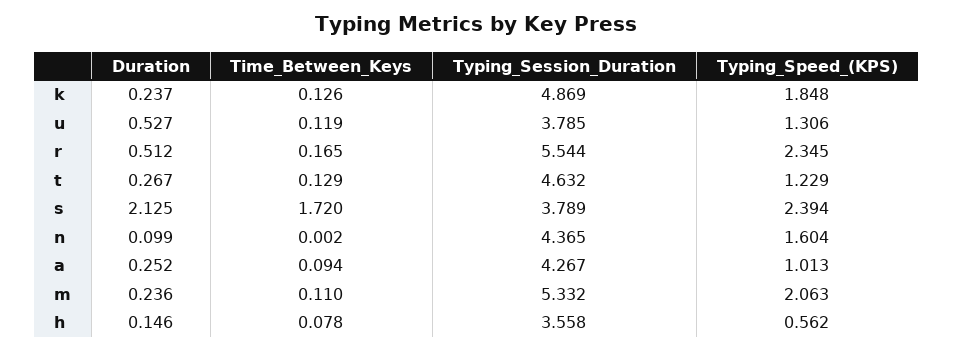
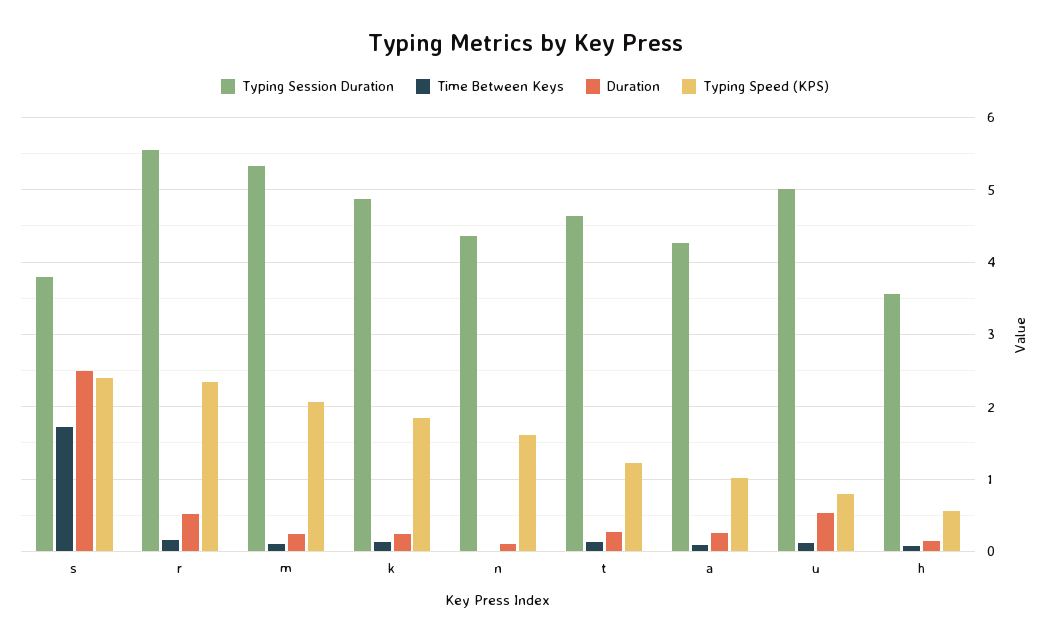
  {
    "Duration": {
      "k": 0.237,
      "u": 0.527,
      "r": 0.512,
      "t": 0.267,
-     "s": 2.125,
+     "s": 2.5,
      "n": 0.099,
      "a": 0.252,
      "m": 0.236,
      "h": 0.146
    },
    "Time_Between_Keys": {
      "k": 0.126,
      "u": 0.119,
      "r": 0.165,
      "t": 0.129,
      "s": 1.72,
      "n": 0.002,
      "a": 0.094,
      "m": 0.11,
      "h": 0.078
    },
    "Typing_Session_Duration": {
      "k": 4.869,
-     "u": 3.785,
+     "u": 5,
      "r": 5.544,
      "t": 4.632,
      "s": 3.789,
      "n": 4.365,
      "a": 4.267,
      "m": 5.332,
      "h": 3.558
    },
    "Typing_Speed_(KPS)": {
      "k": 1.848,
-     "u": 1.306,
+     "u": 0.8,
      "r": 2.345,
      "t": 1.229,
      "s": 2.394,
      "n": 1.604,
      "a": 1.013,
      "m": 2.063,
      "h": 0.562
    }
  }

